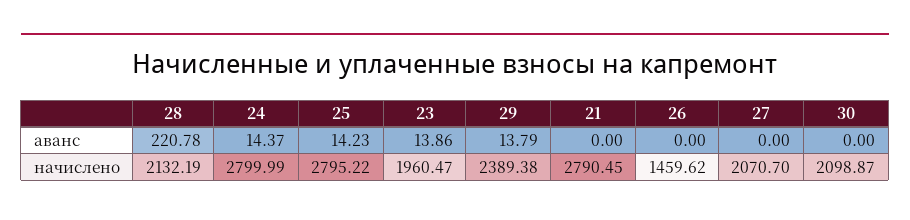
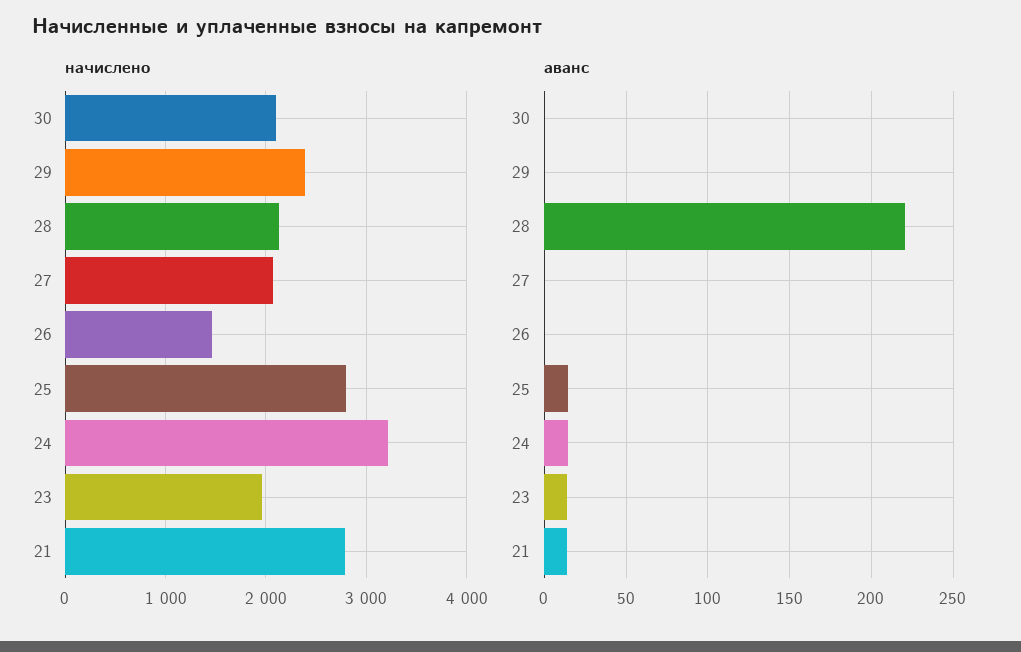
  {
    "аванс": {
      "28": 220.78,
      "24": 14.37,
      "25": 14.23,
      "23": 13.86,
-     "29": 13.79,
+     "29": 0,
-     "21": 0,
+     "21": 15,
      "26": 0,
      "27": 0,
      "30": 0
    },
    "начислено": {
      "28": 2132.19,
-     "24": 2799.99,
+     "24": 3200,
      "25": 2795.22,
      "23": 1960.47,
      "29": 2389.38,
      "21": 2790.45,
      "26": 1459.62,
      "27": 2070.7,
      "30": 2098.87
    }
  }

